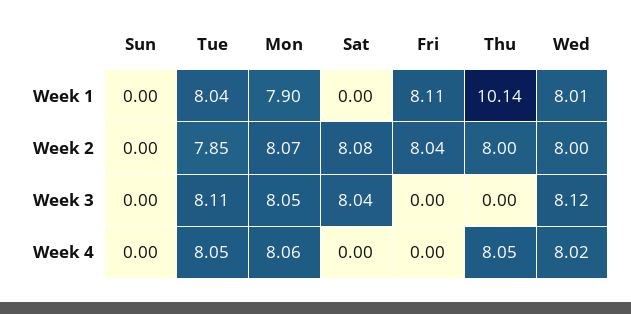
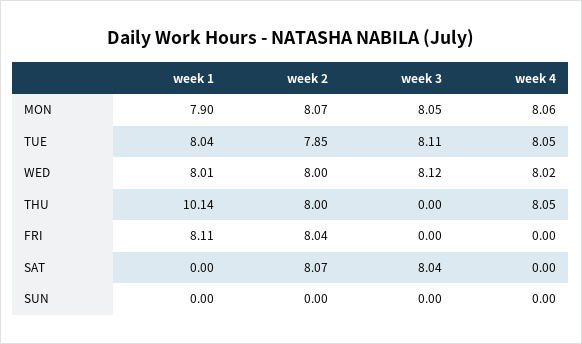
  {
    "Sun": {
      "Week 1": 0,
      "Week 2": 0,
      "Week 3": 0,
      "Week 4": 0
    },
    "Tue": {
      "Week 1": 8.04,
      "Week 2": 7.85,
      "Week 3": 8.11,
      "Week 4": 8.05
    },
    "Mon": {
      "Week 1": 7.9,
      "Week 2": 8.07,
      "Week 3": 8.05,
      "Week 4": 8.06
    },
    "Sat": {
      "Week 1": 0,
-     "Week 2": 8.08,
+     "Week 2": 8.07,
      "Week 3": 8.04,
      "Week 4": 0
    },
    "Fri": {
      "Week 1": 8.11,
      "Week 2": 8.04,
      "Week 3": 0,
      "Week 4": 0
    },
    "Thu": {
      "Week 1": 10.14,
      "Week 2": 8,
      "Week 3": 0,
      "Week 4": 8.05
    },
    "Wed": {
      "Week 1": 8.01,
      "Week 2": 8,
      "Week 3": 8.12,
      "Week 4": 8.02
    }
  }

